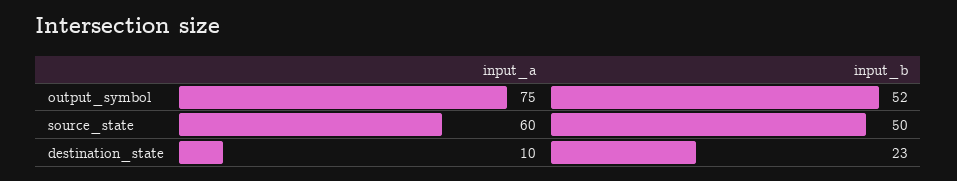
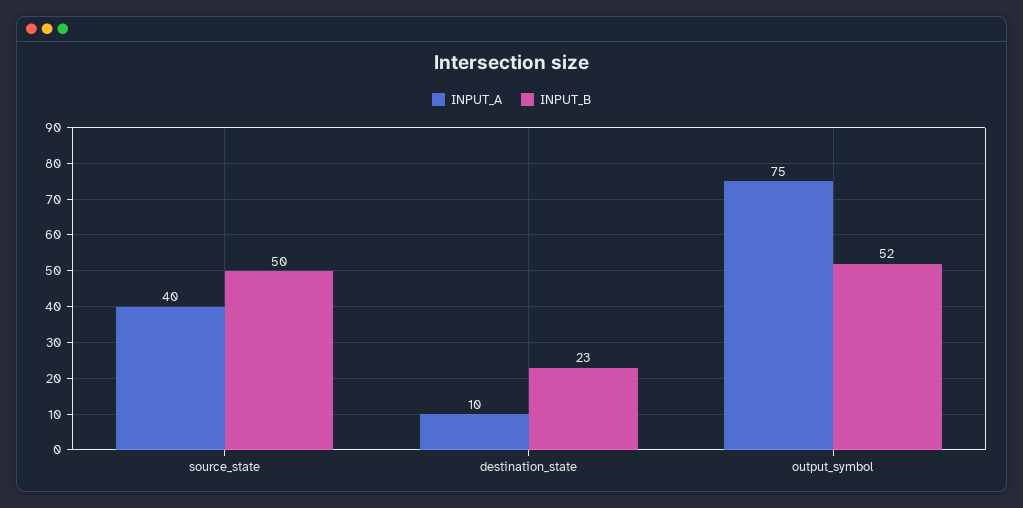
  {
    "input_a": {
      "output_symbol": 75,
-     "source_state": 60,
+     "source_state": 40,
      "destination_state": 10
    },
    "input_b": {
      "output_symbol": 52,
      "source_state": 50,
      "destination_state": 23
    }
  }

